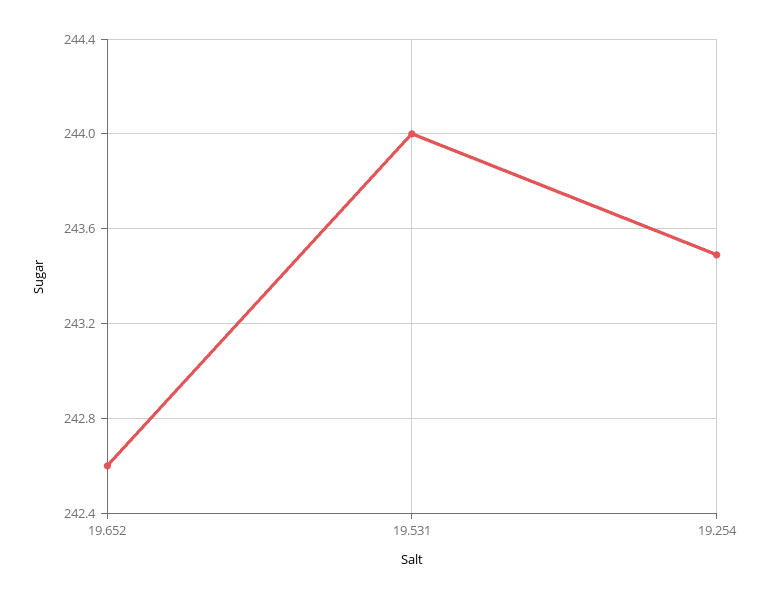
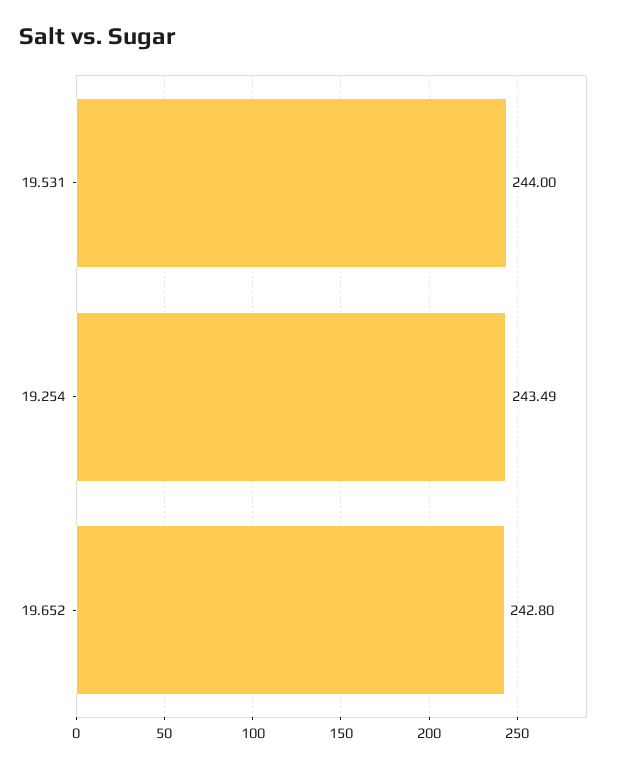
  {
-   "19.652": 242.6,
+   "19.652": 242.8,
    "19.531": 244,
    "19.254": 243.49
  }

